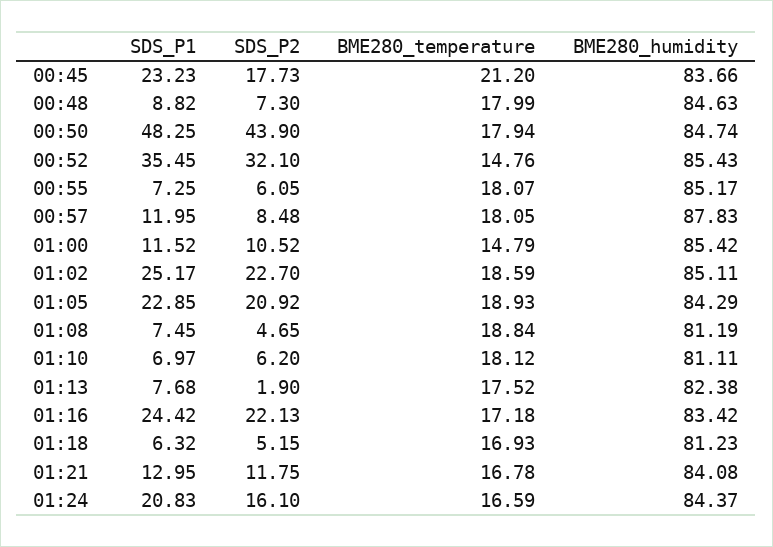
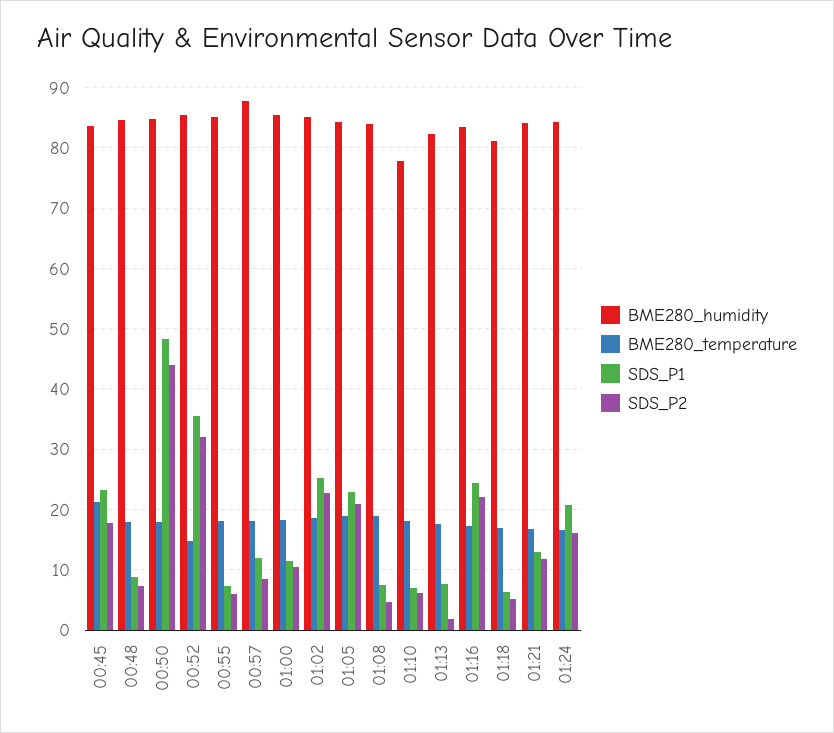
  {
    "SDS_P1": {
      "00:45": 23.23,
      "00:48": 8.82,
      "00:50": 48.25,
      "00:52": 35.45,
      "00:55": 7.25,
      "00:57": 11.95,
      "01:00": 11.52,
      "01:02": 25.17,
      "01:05": 22.85,
      "01:08": 7.45,
      "01:10": 6.97,
      "01:13": 7.68,
      "01:16": 24.42,
      "01:18": 6.32,
      "01:21": 12.95,
      "01:24": 20.83
    },
    "SDS_P2": {
      "00:45": 17.73,
      "00:48": 7.3,
      "00:50": 43.9,
      "00:52": 32.1,
      "00:55": 6.05,
      "00:57": 8.48,
      "01:00": 10.52,
      "01:02": 22.7,
      "01:05": 20.92,
      "01:08": 4.65,
      "01:10": 6.2,
      "01:13": 1.9,
      "01:16": 22.13,
      "01:18": 5.15,
      "01:21": 11.75,
      "01:24": 16.1
    },
    "BME280_temperature": {
      "00:45": 21.2,
      "00:48": 17.99,
      "00:50": 17.94,
      "00:52": 14.76,
      "00:55": 18.07,
      "00:57": 18.05,
-     "01:00": 14.79,
+     "01:00": 18,
      "01:02": 18.59,
      "01:05": 18.93,
      "01:08": 18.84,
      "01:10": 18.12,
      "01:13": 17.52,
      "01:16": 17.18,
      "01:18": 16.93,
      "01:21": 16.78,
      "01:24": 16.59
    },
    "BME280_humidity": {
      "00:45": 83.66,
      "00:48": 84.63,
      "00:50": 84.74,
      "00:52": 85.43,
      "00:55": 85.17,
      "00:57": 87.83,
      "01:00": 85.42,
      "01:02": 85.11,
      "01:05": 84.29,
-     "01:08": 81.19,
+     "01:08": 84,
-     "01:10": 81.11,
+     "01:10": 78,
      "01:13": 82.38,
      "01:16": 83.42,
      "01:18": 81.23,
      "01:21": 84.08,
      "01:24": 84.37
    }
  }

